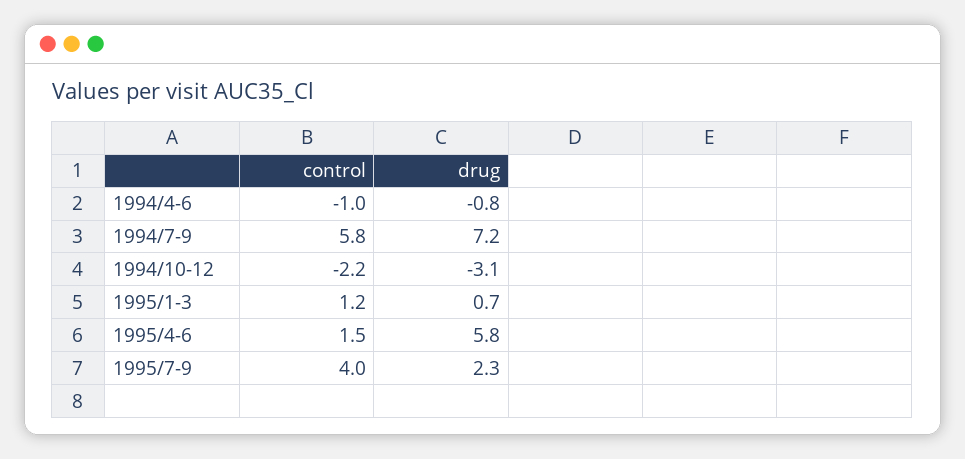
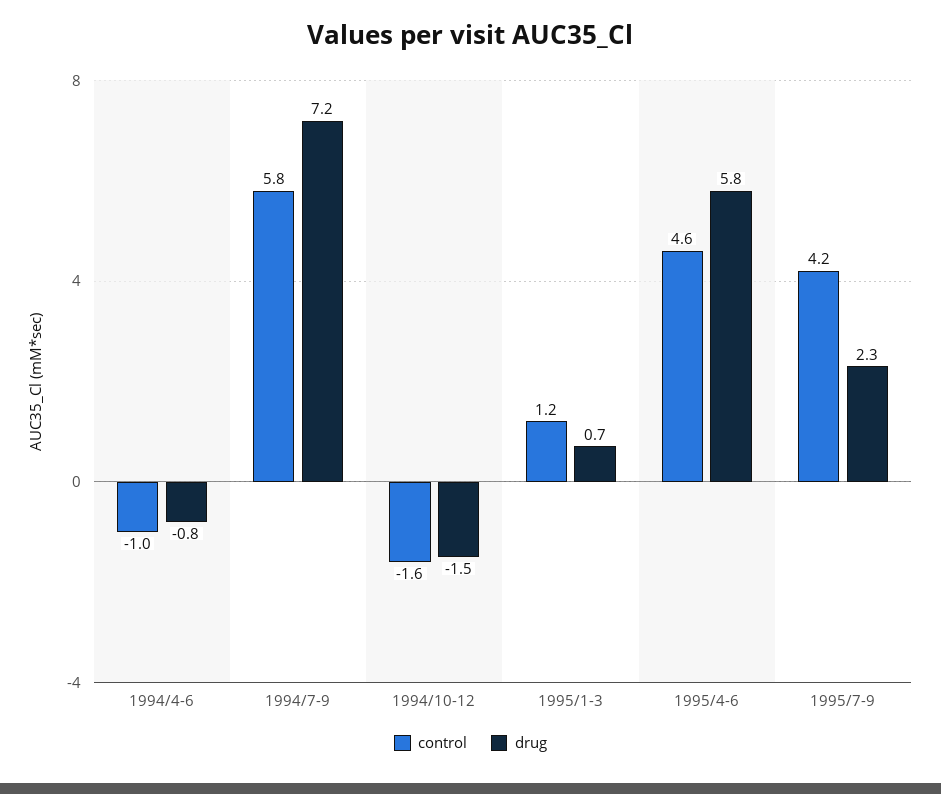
  {
    "control": {
      "1994/4-6": -1,
      "1994/7-9": 5.8,
-     "1994/10-12": -2.2,
+     "1994/10-12": -1.6,
      "1995/1-3": 1.2,
-     "1995/4-6": 1.5,
+     "1995/4-6": 4.6,
-     "1995/7-9": 4
+     "1995/7-9": 4.2
    },
    "drug": {
      "1994/4-6": -0.8,
      "1994/7-9": 7.2,
-     "1994/10-12": -3.1,
+     "1994/10-12": -1.5,
      "1995/1-3": 0.7,
      "1995/4-6": 5.8,
      "1995/7-9": 2.3
    }
  }

